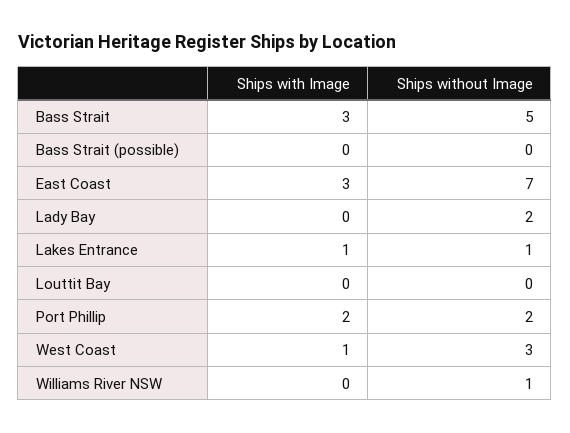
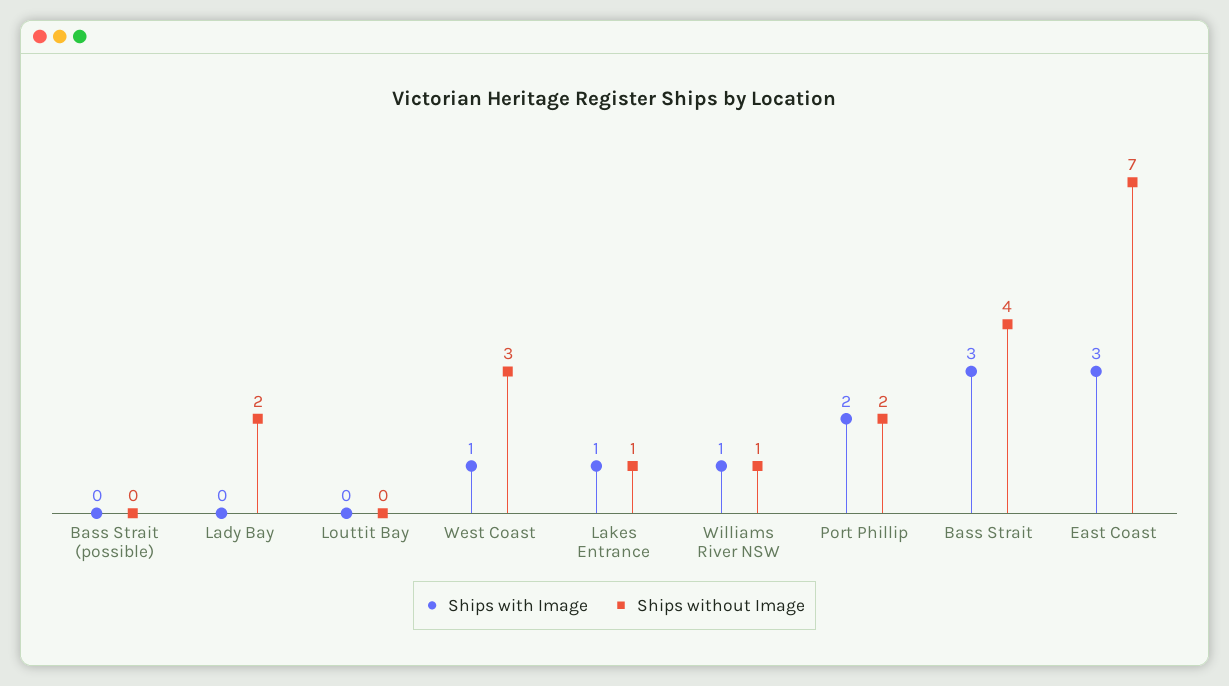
  {
    "Ships with Image": {
      "Bass Strait": 3,
      "Bass Strait (possible)": 0,
      "East Coast": 3,
      "Lady Bay": 0,
      "Lakes Entrance": 1,
      "Louttit Bay": 0,
      "Port Phillip": 2,
      "West Coast": 1,
-     "Williams River NSW": 0
+     "Williams River NSW": 1
    },
    "Ships without Image": {
-     "Bass Strait": 5,
+     "Bass Strait": 4,
      "Bass Strait (possible)": 0,
      "East Coast": 7,
      "Lady Bay": 2,
      "Lakes Entrance": 1,
      "Louttit Bay": 0,
      "Port Phillip": 2,
      "West Coast": 3,
      "Williams River NSW": 1
    }
  }

